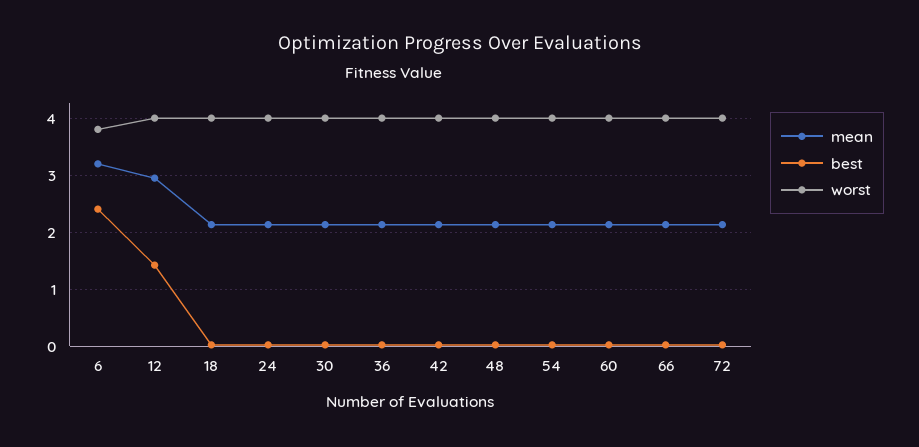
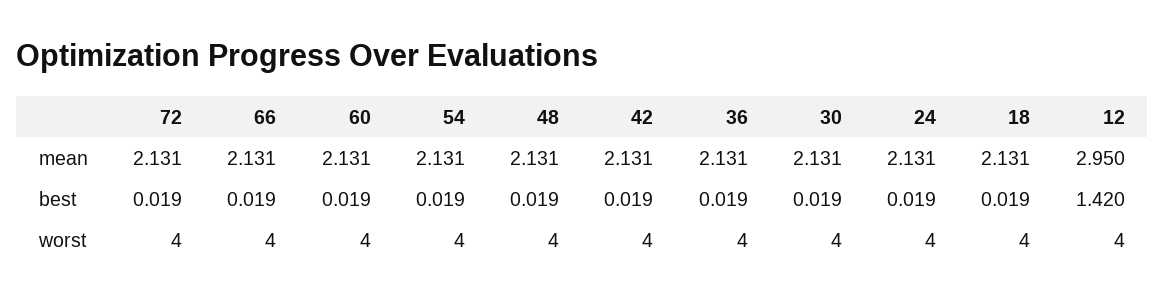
  {
    "mean": {
-     "6": 3.2,
      "12": 2.95,
      "18": 2.131,
      "24": 2.131,
      "30": 2.131,
      "36": 2.131,
      "42": 2.131,
      "48": 2.131,
      "54": 2.131,
      "60": 2.131,
      "66": 2.131,
      "72": 2.131
    },
    "best": {
-     "6": 2.4,
      "12": 1.42,
      "18": 0.019,
      "24": 0.019,
      "30": 0.019,
      "36": 0.019,
      "42": 0.019,
      "48": 0.019,
      "54": 0.019,
      "60": 0.019,
      "66": 0.019,
      "72": 0.019
    },
    "worst": {
-     "6": 3.8,
      "12": 4,
      "18": 4,
      "24": 4,
      "30": 4,
      "36": 4,
      "42": 4,
      "48": 4,
      "54": 4,
      "60": 4,
      "66": 4,
      "72": 4
    }
  }

